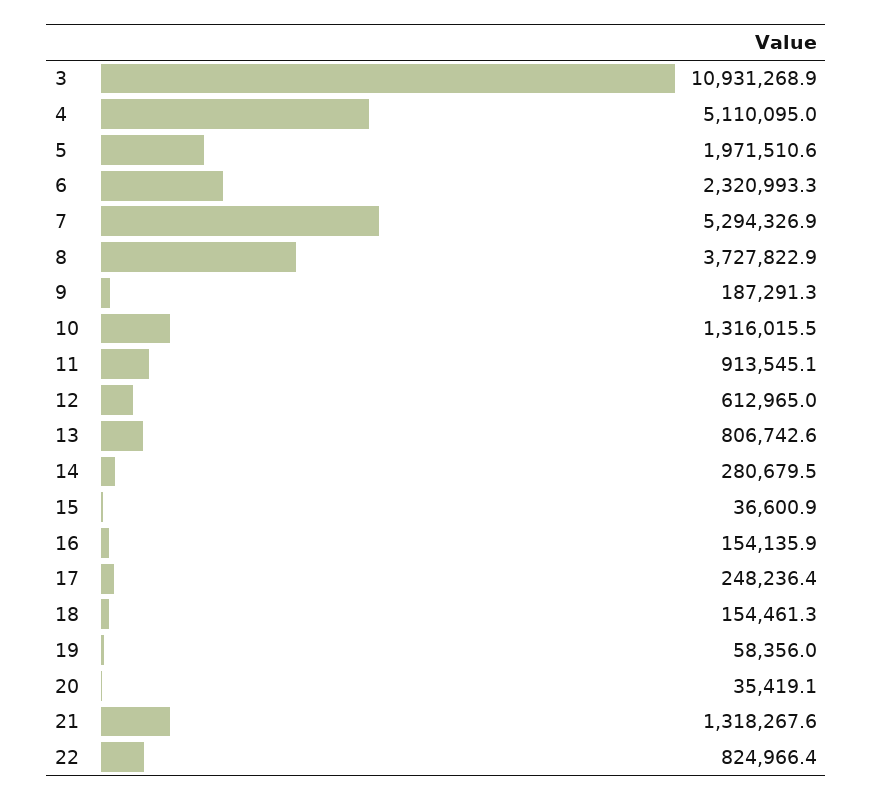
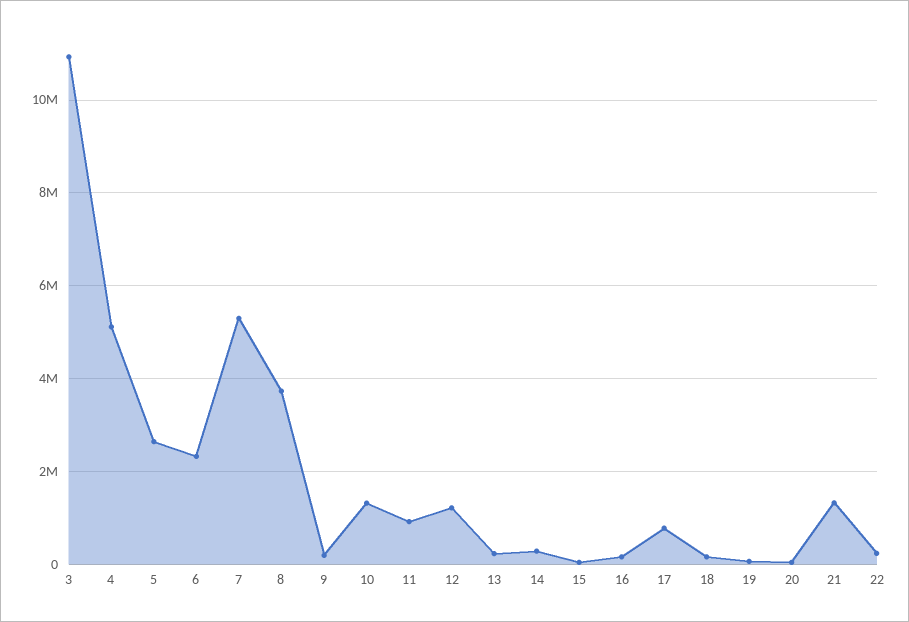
  {
    "3": 10931268.9,
    "4": 5110095,
-   "5": 1971510.6,
+   "5": 2600000,
    "6": 2320993.3,
    "7": 5294326.9,
    "8": 3727822.9,
    "9": 187291.3,
    "10": 1316015.5,
    "11": 913545.1,
-   "12": 612965,
+   "12": 1200000,
-   "13": 806742.6,
+   "13": 200000,
    "14": 280679.5,
    "15": 36600.9,
    "16": 154135.9,
-   "17": 248236.4,
+   "17": 800000,
    "18": 154461.3,
    "19": 58356,
    "20": 35419.1,
    "21": 1318267.6,
-   "22": 824966.4
+   "22": 200000
  }

